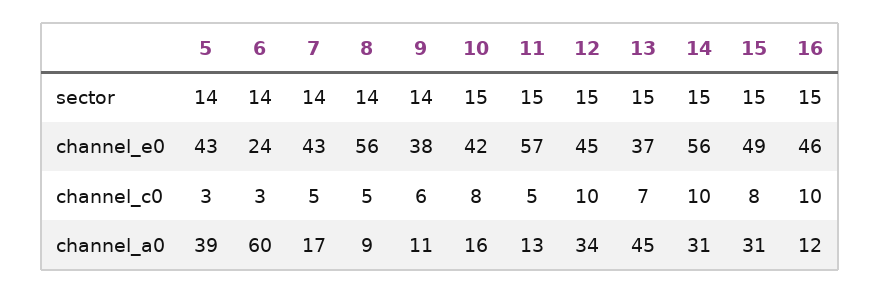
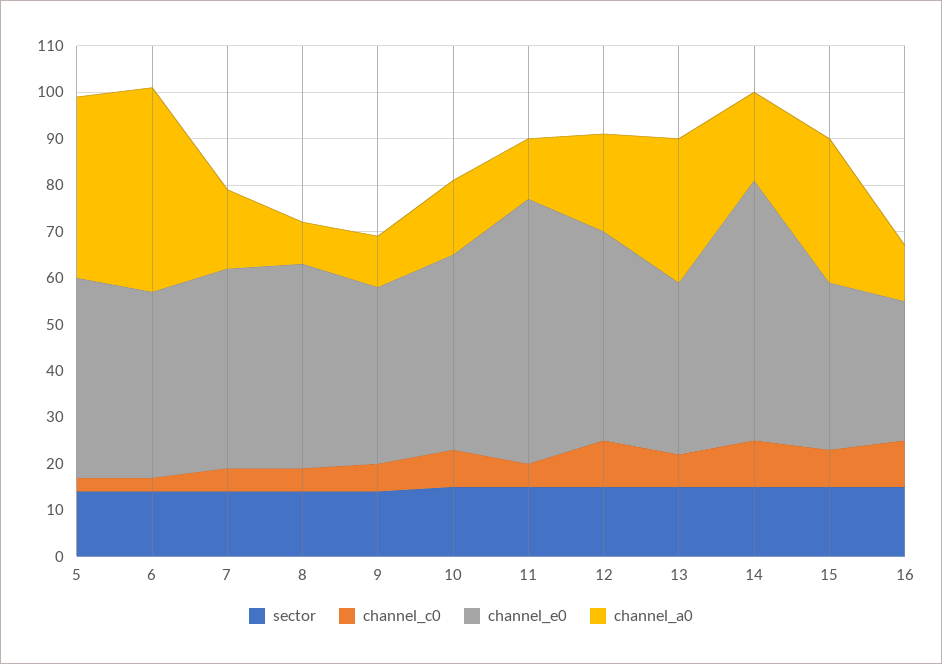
  {
    "sector": {
      "5": 14,
      "6": 14,
      "7": 14,
      "8": 14,
      "9": 14,
      "10": 15,
      "11": 15,
      "12": 15,
      "13": 15,
      "14": 15,
      "15": 15,
      "16": 15
    },
    "channel_e0": {
      "5": 43,
-     "6": 24,
+     "6": 40,
      "7": 43,
-     "8": 56,
+     "8": 45,
      "9": 38,
      "10": 42,
      "11": 57,
      "12": 45,
      "13": 37,
      "14": 56,
-     "15": 49,
+     "15": 35,
-     "16": 46
+     "16": 30
    },
    "channel_c0": {
      "5": 3,
      "6": 3,
      "7": 5,
      "8": 5,
      "9": 6,
      "10": 8,
      "11": 5,
      "12": 10,
      "13": 7,
      "14": 10,
      "15": 8,
      "16": 10
    },
    "channel_a0": {
      "5": 39,
-     "6": 60,
+     "6": 45,
      "7": 17,
      "8": 9,
      "9": 11,
      "10": 16,
      "11": 13,
-     "12": 34,
+     "12": 20,
-     "13": 45,
+     "13": 30,
-     "14": 31,
+     "14": 20,
      "15": 31,
      "16": 12
    }
  }

